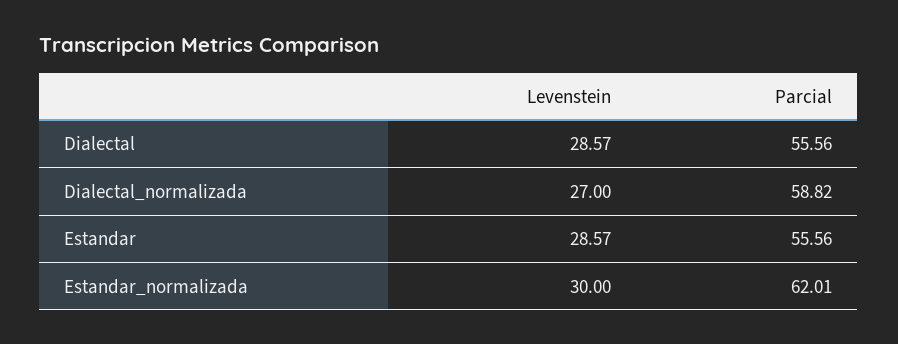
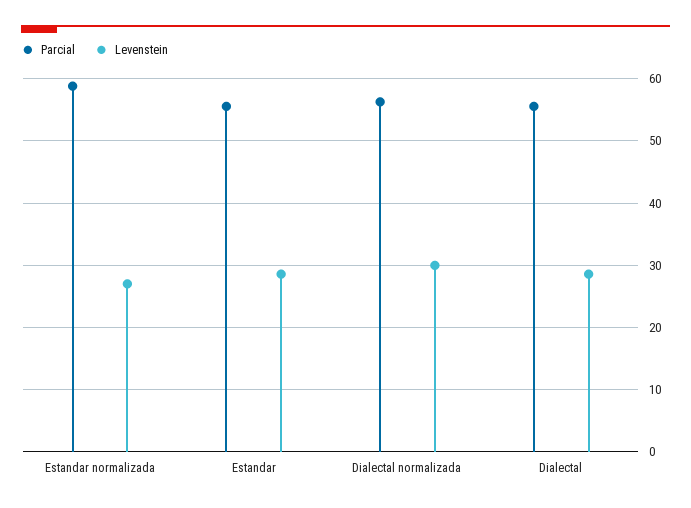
  {
    "Levenstein": {
      "Dialectal": 28.57,
-     "Dialectal_normalizada": 27,
+     "Dialectal_normalizada": 30,
      "Estandar": 28.57,
-     "Estandar_normalizada": 30
+     "Estandar_normalizada": 27
    },
    "Parcial": {
      "Dialectal": 55.56,
-     "Dialectal_normalizada": 58.82,
+     "Dialectal_normalizada": 56,
      "Estandar": 55.56,
-     "Estandar_normalizada": 62.01
+     "Estandar_normalizada": 59
    }
  }

